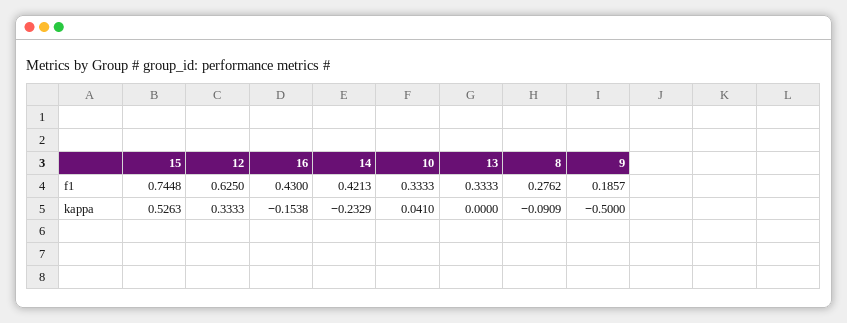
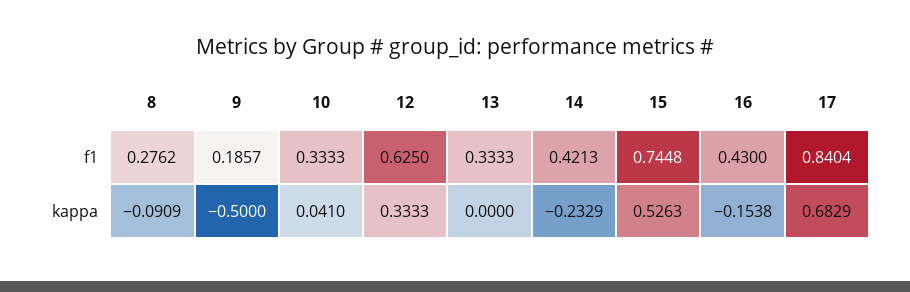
  {
    "15": {
      "f1": 0.7448,
      "kappa": 0.5263
    },
    "12": {
      "f1": 0.625,
      "kappa": 0.3333
    },
    "16": {
      "f1": 0.43,
      "kappa": -0.1538
    },
    "14": {
      "f1": 0.4213,
      "kappa": -0.2329
    },
    "10": {
      "f1": 0.3333,
      "kappa": 0.041
    },
    "13": {
      "f1": 0.3333,
      "kappa": 0
    },
    "8": {
      "f1": 0.2762,
      "kappa": -0.0909
    },
    "9": {
      "f1": 0.1857,
      "kappa": -0.5
-   }
+   },
+   "17": {
+     "f1": 0.8404,
+     "kappa": 0.6829
+   }
  }

